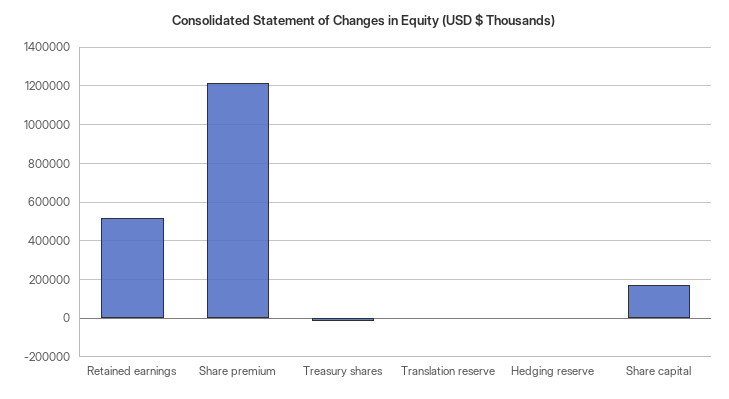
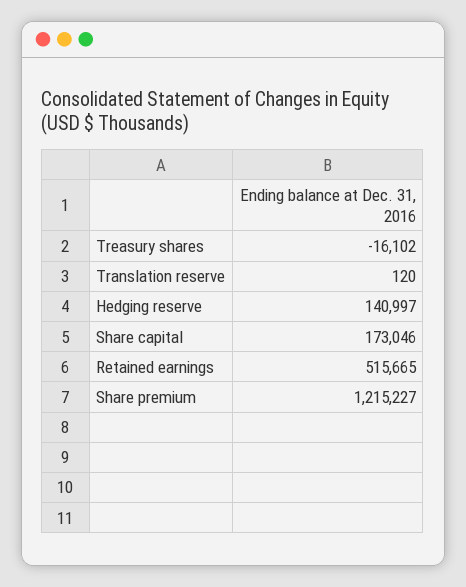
  {
    "Retained earnings": 515665,
    "Share premium": 1215227,
    "Treasury shares": -16102,
    "Translation reserve": 120,
-   "Hedging reserve": 0,
+   "Hedging reserve": 140997,
    "Share capital": 173046
  }

